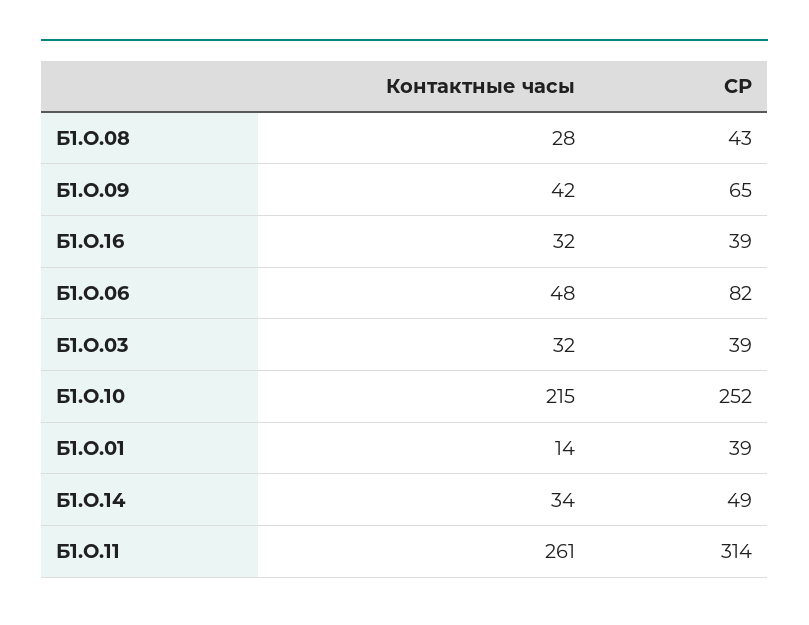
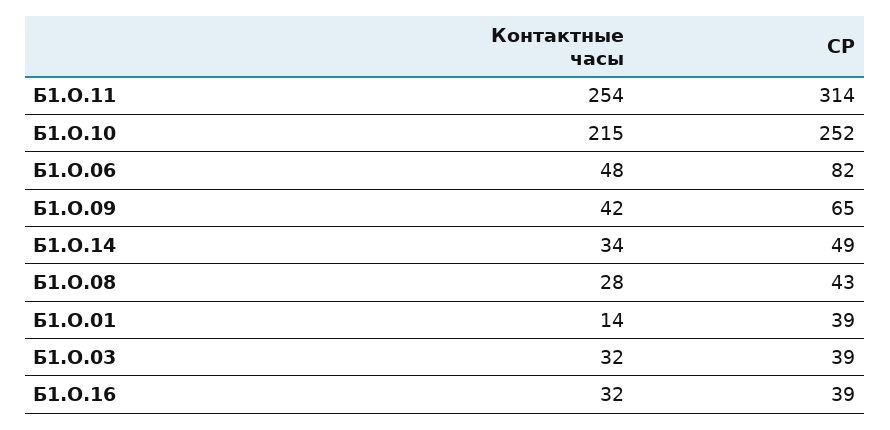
  {
    "Контактные часы": {
      "Б1.О.08": 28,
      "Б1.О.09": 42,
      "Б1.О.16": 32,
      "Б1.О.06": 48,
      "Б1.О.03": 32,
      "Б1.О.10": 215,
      "Б1.О.01": 14,
      "Б1.О.14": 34,
-     "Б1.О.11": 261
+     "Б1.О.11": 254
    },
    "СР": {
      "Б1.О.08": 43,
      "Б1.О.09": 65,
      "Б1.О.16": 39,
      "Б1.О.06": 82,
      "Б1.О.03": 39,
      "Б1.О.10": 252,
      "Б1.О.01": 39,
      "Б1.О.14": 49,
      "Б1.О.11": 314
    }
  }

